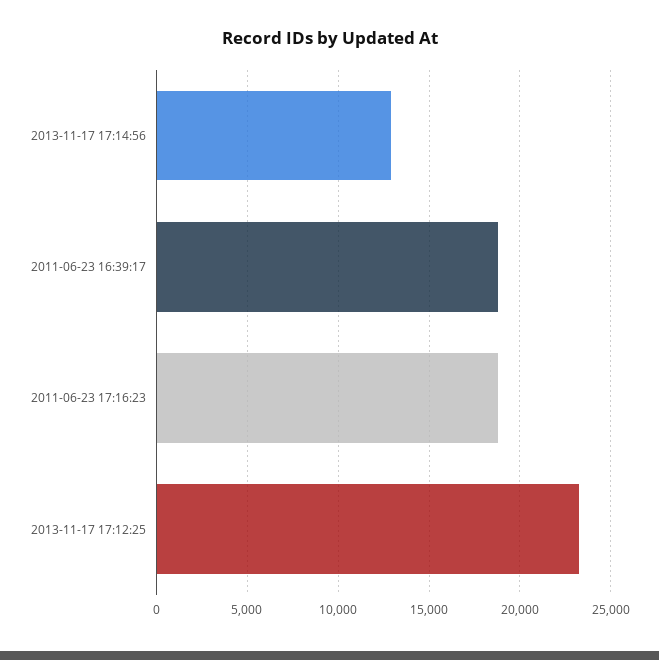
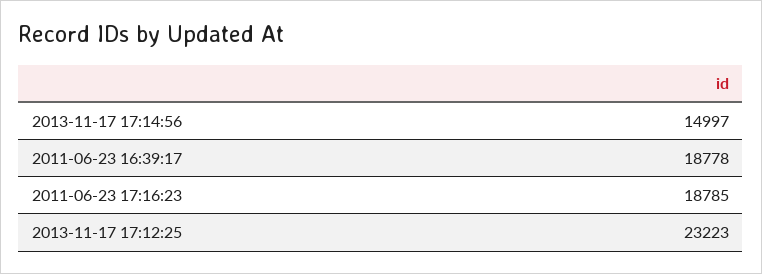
  {
-   "2013-11-17 17:14:56": 13000,
+   "2013-11-17 17:14:56": 14997,
    "2011-06-23 16:39:17": 18778,
    "2011-06-23 17:16:23": 18785,
    "2013-11-17 17:12:25": 23223
  }

